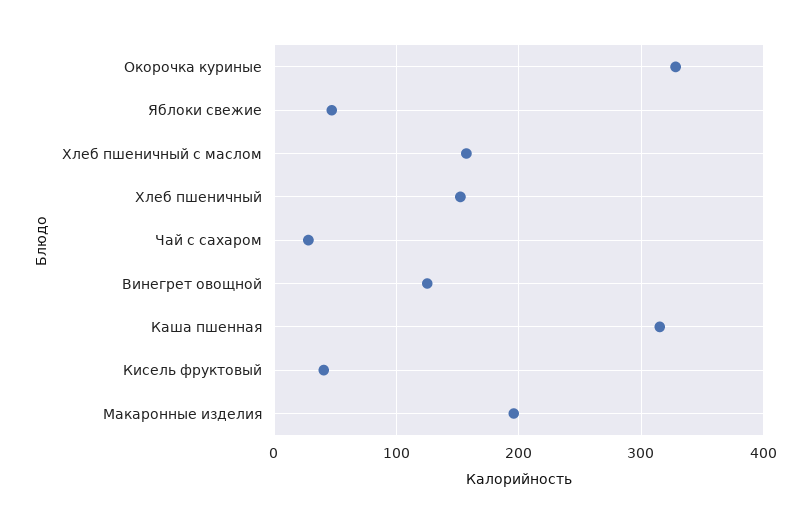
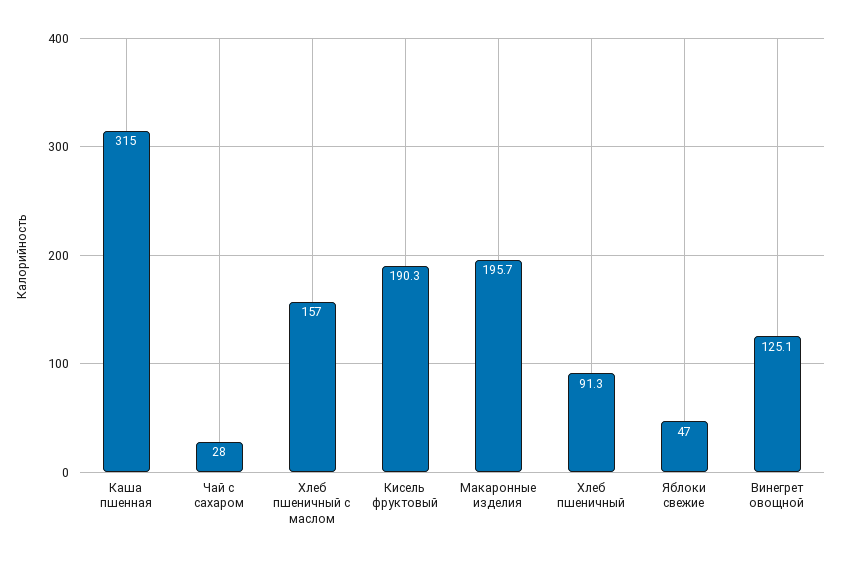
  {
-   "Окорочка куриные": 330,
    "Яблоки свежие": 47,
    "Хлеб пшеничный с маслом": 157,
-   "Хлеб пшеничный": 150,
+   "Хлеб пшеничный": 91.3,
    "Чай с сахаром": 28,
    "Винегрет овощной": 125.1,
    "Каша пшенная": 315,
-   "Кисель фруктовый": 40,
+   "Кисель фруктовый": 190.3,
    "Макаронные изделия": 195.7
  }

